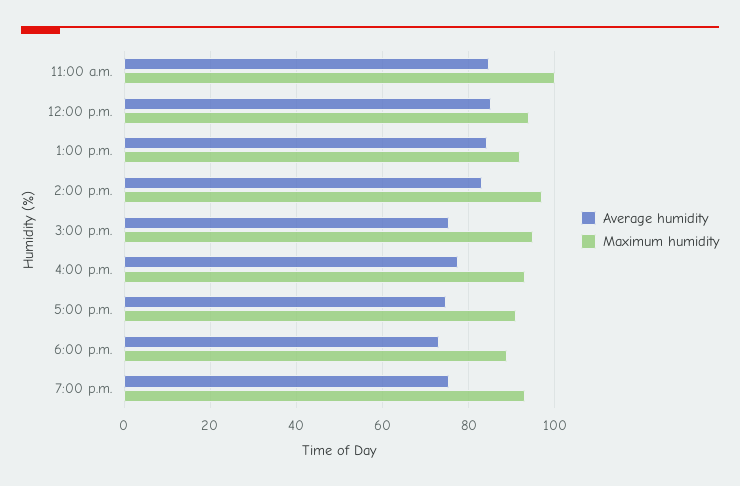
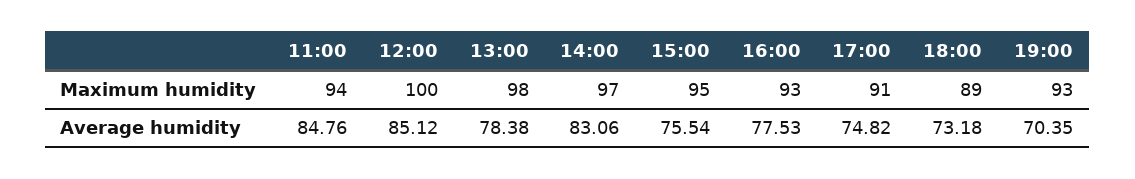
  {
    "Average humidity": {
      "11:00 a.m.": 84.76,
      "12:00 p.m.": 85.12,
-     "1:00 p.m.": 84,
+     "1:00 p.m.": 78.38,
      "2:00 p.m.": 83.06,
      "3:00 p.m.": 75.54,
      "4:00 p.m.": 77.53,
      "5:00 p.m.": 74.82,
      "6:00 p.m.": 73.18,
-     "7:00 p.m.": 76
+     "7:00 p.m.": 70.35
    },
    "Maximum humidity": {
-     "11:00 a.m.": 100,
+     "11:00 a.m.": 94,
-     "12:00 p.m.": 94,
+     "12:00 p.m.": 100,
-     "1:00 p.m.": 92,
+     "1:00 p.m.": 98,
      "2:00 p.m.": 97,
      "3:00 p.m.": 95,
      "4:00 p.m.": 93,
      "5:00 p.m.": 91,
      "6:00 p.m.": 89,
      "7:00 p.m.": 93
    }
  }

